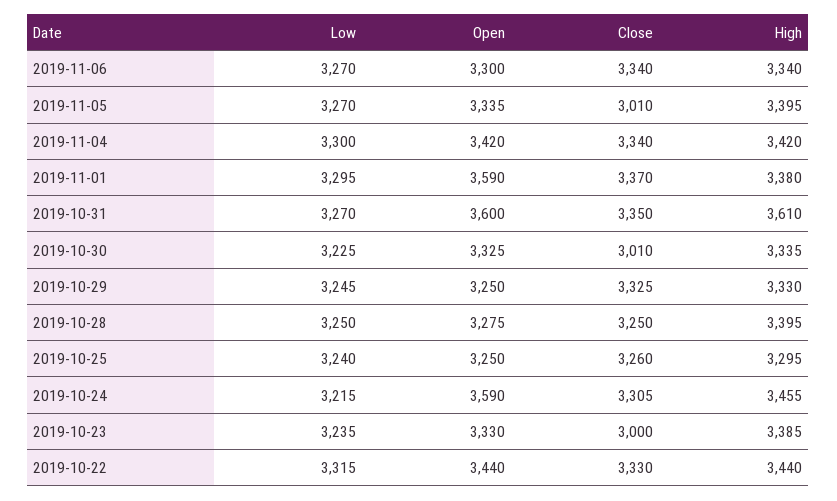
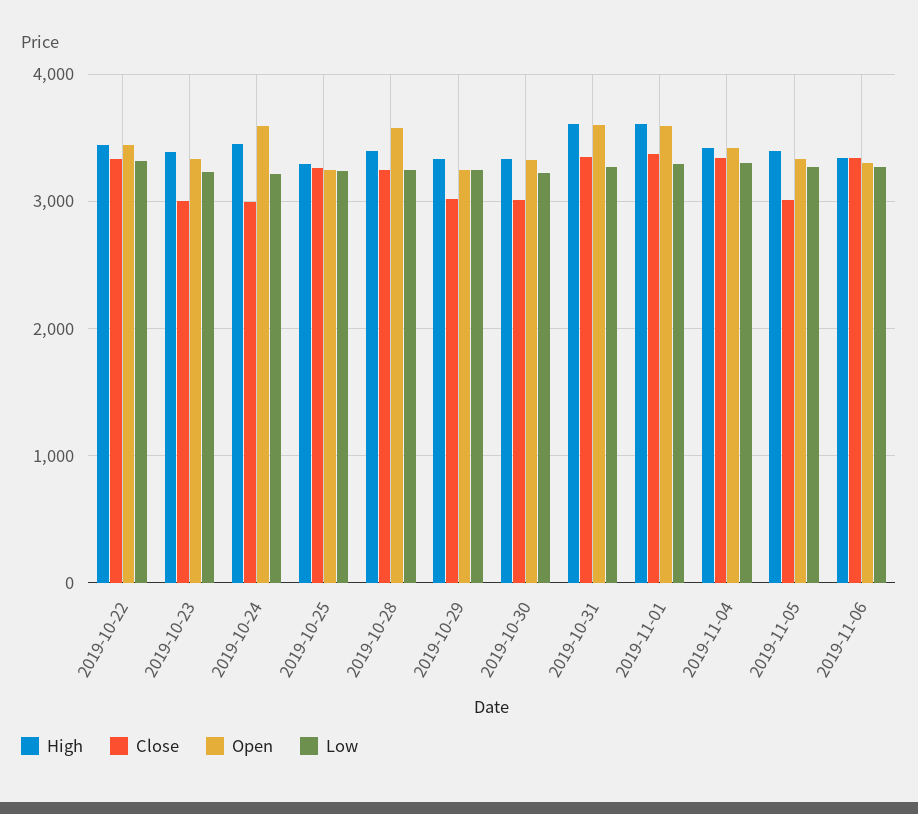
  {
    "Low": {
      "2019-11-06": 3270,
      "2019-11-05": 3270,
      "2019-11-04": 3300,
      "2019-11-01": 3295,
      "2019-10-31": 3270,
      "2019-10-30": 3225,
      "2019-10-29": 3245,
      "2019-10-28": 3250,
      "2019-10-25": 3240,
      "2019-10-24": 3215,
      "2019-10-23": 3235,
      "2019-10-22": 3315
    },
    "Open": {
      "2019-11-06": 3300,
      "2019-11-05": 3335,
      "2019-11-04": 3420,
      "2019-11-01": 3590,
      "2019-10-31": 3600,
      "2019-10-30": 3325,
      "2019-10-29": 3250,
-     "2019-10-28": 3275,
+     "2019-10-28": 3600,
      "2019-10-25": 3250,
      "2019-10-24": 3590,
      "2019-10-23": 3330,
      "2019-10-22": 3440
    },
    "Close": {
      "2019-11-06": 3340,
      "2019-11-05": 3010,
      "2019-11-04": 3340,
      "2019-11-01": 3370,
      "2019-10-31": 3350,
      "2019-10-30": 3010,
-     "2019-10-29": 3325,
+     "2019-10-29": 3000,
      "2019-10-28": 3250,
      "2019-10-25": 3260,
-     "2019-10-24": 3305,
+     "2019-10-24": 3000,
      "2019-10-23": 3000,
      "2019-10-22": 3330
    },
    "High": {
      "2019-11-06": 3340,
      "2019-11-05": 3395,
      "2019-11-04": 3420,
-     "2019-11-01": 3380,
+     "2019-11-01": 3600,
      "2019-10-31": 3610,
      "2019-10-30": 3335,
      "2019-10-29": 3330,
      "2019-10-28": 3395,
      "2019-10-25": 3295,
      "2019-10-24": 3455,
      "2019-10-23": 3385,
      "2019-10-22": 3440
    }
  }

